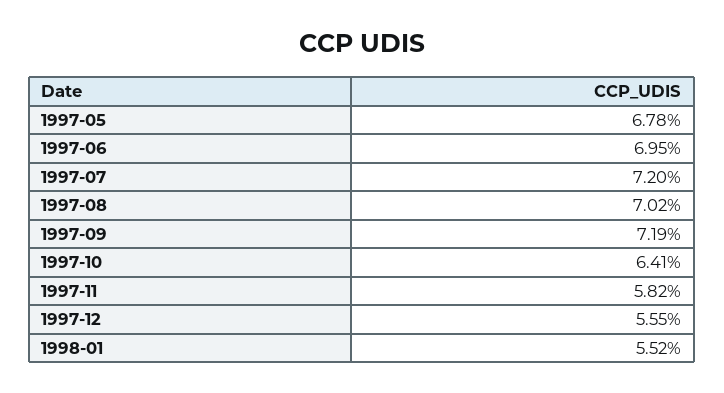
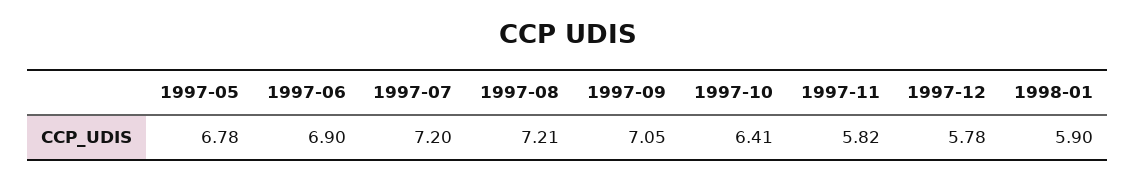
  {
    "1997-05": 6.78,
-   "1997-06": 6.95,
+   "1997-06": 6.9,
    "1997-07": 7.2,
-   "1997-08": 7.02,
+   "1997-08": 7.21,
-   "1997-09": 7.19,
+   "1997-09": 7.05,
    "1997-10": 6.41,
    "1997-11": 5.82,
-   "1997-12": 5.55,
+   "1997-12": 5.78,
-   "1998-01": 5.52
+   "1998-01": 5.9
  }

